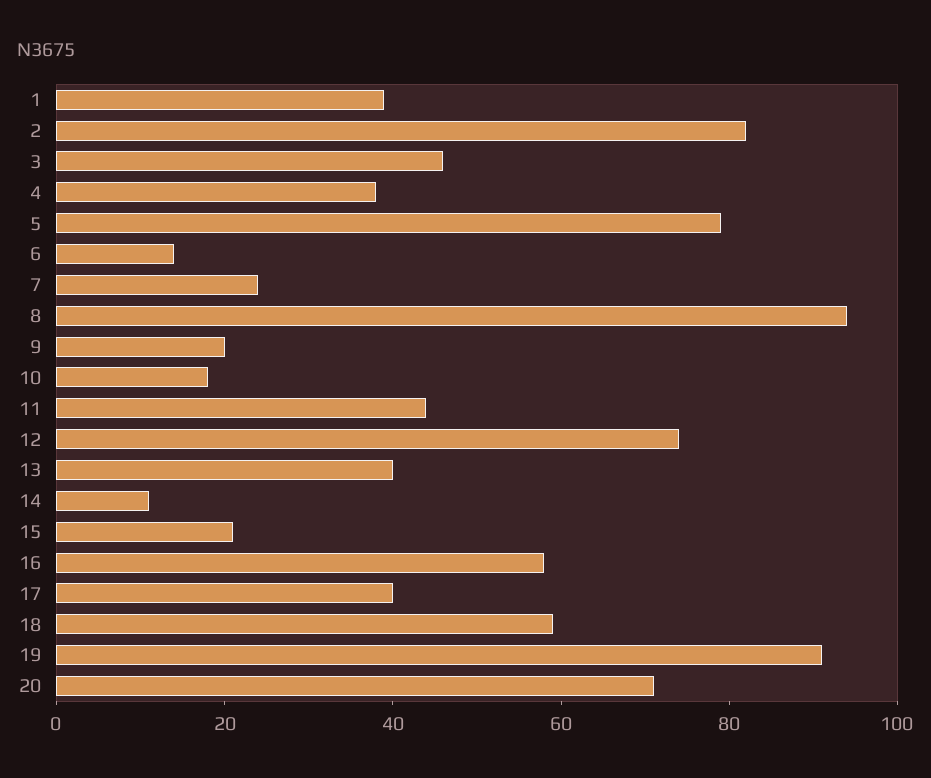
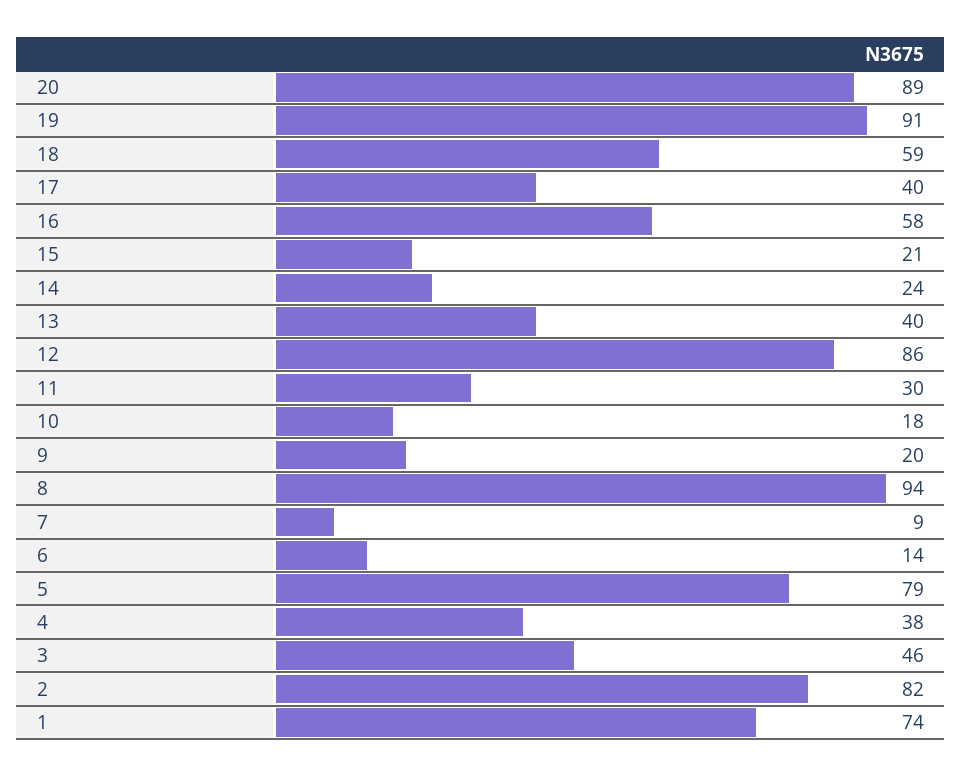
  {
-   "1": 40,
+   "1": 74,
    "2": 82,
    "3": 46,
    "4": 38,
    "5": 79,
    "6": 14,
-   "7": 25,
+   "7": 9,
    "8": 94,
    "9": 20,
    "10": 18,
-   "11": 45,
+   "11": 30,
-   "12": 75,
+   "12": 86,
    "13": 40,
-   "14": 10,
+   "14": 24,
    "15": 21,
    "16": 58,
    "17": 40,
    "18": 59,
    "19": 91,
-   "20": 70
+   "20": 89
  }

